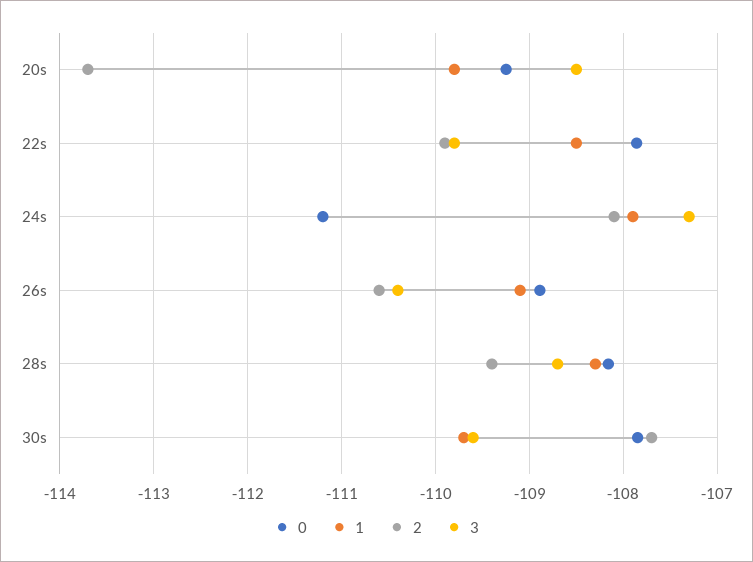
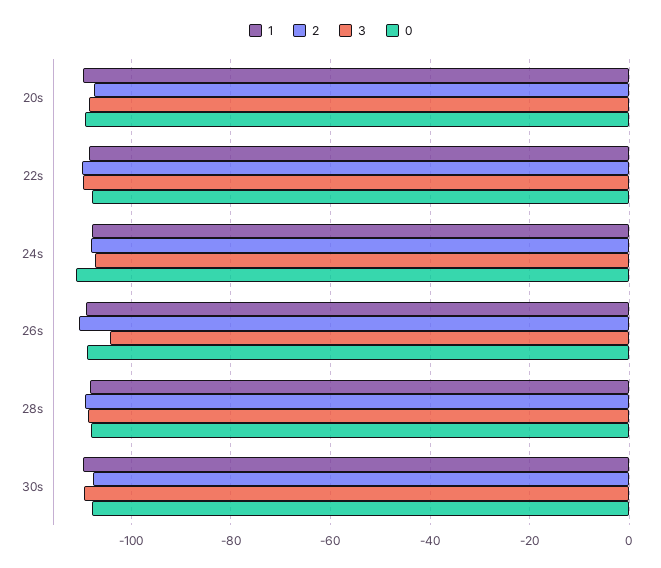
  {
    "0": {
      "20s": -109.3,
      "22s": -107.9,
      "24s": -111.2,
      "26s": -108.9,
      "28s": -108.2,
      "30s": -107.9
    },
    "1": {
      "20s": -109.8,
      "22s": -108.5,
      "24s": -107.9,
      "26s": -109.1,
      "28s": -108.3,
      "30s": -109.7
    },
    "2": {
-     "20s": -113.7,
+     "20s": -108,
      "22s": -109.9,
      "24s": -108.1,
      "26s": -110.6,
      "28s": -109.4,
      "30s": -107.7
    },
    "3": {
      "20s": -108.5,
      "22s": -109.8,
      "24s": -107.3,
-     "26s": -110.4,
+     "26s": -104,
      "28s": -108.7,
      "30s": -109.6
    }
  }

